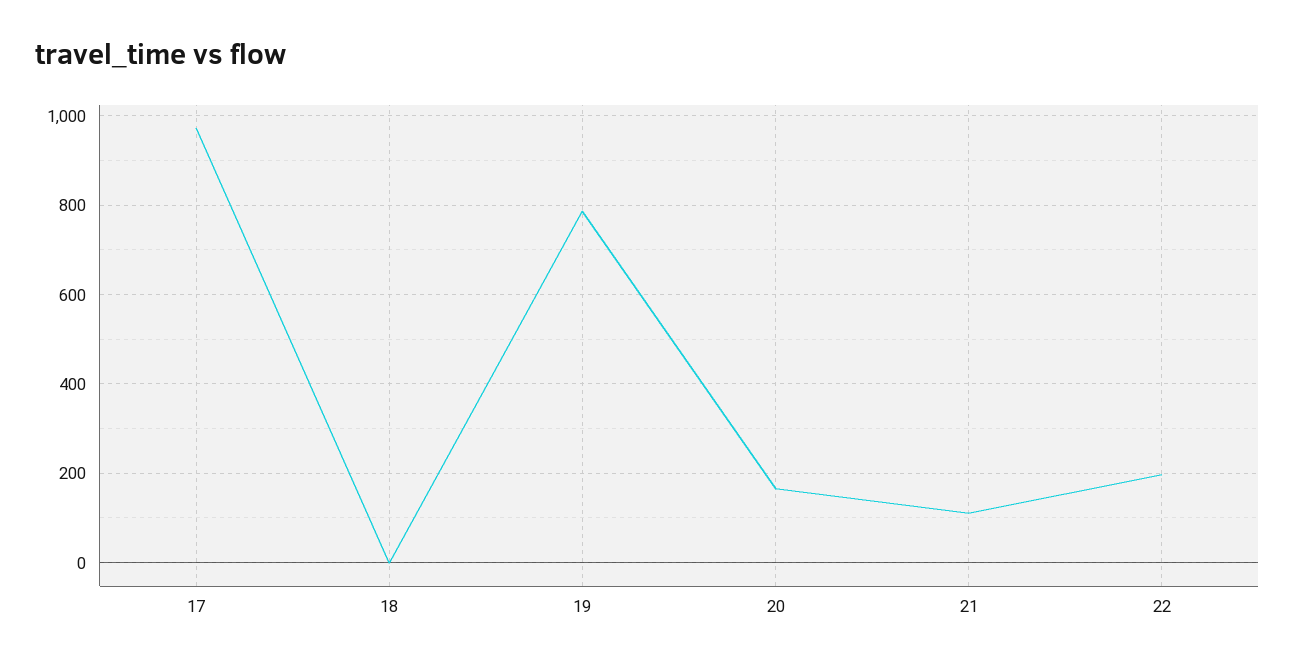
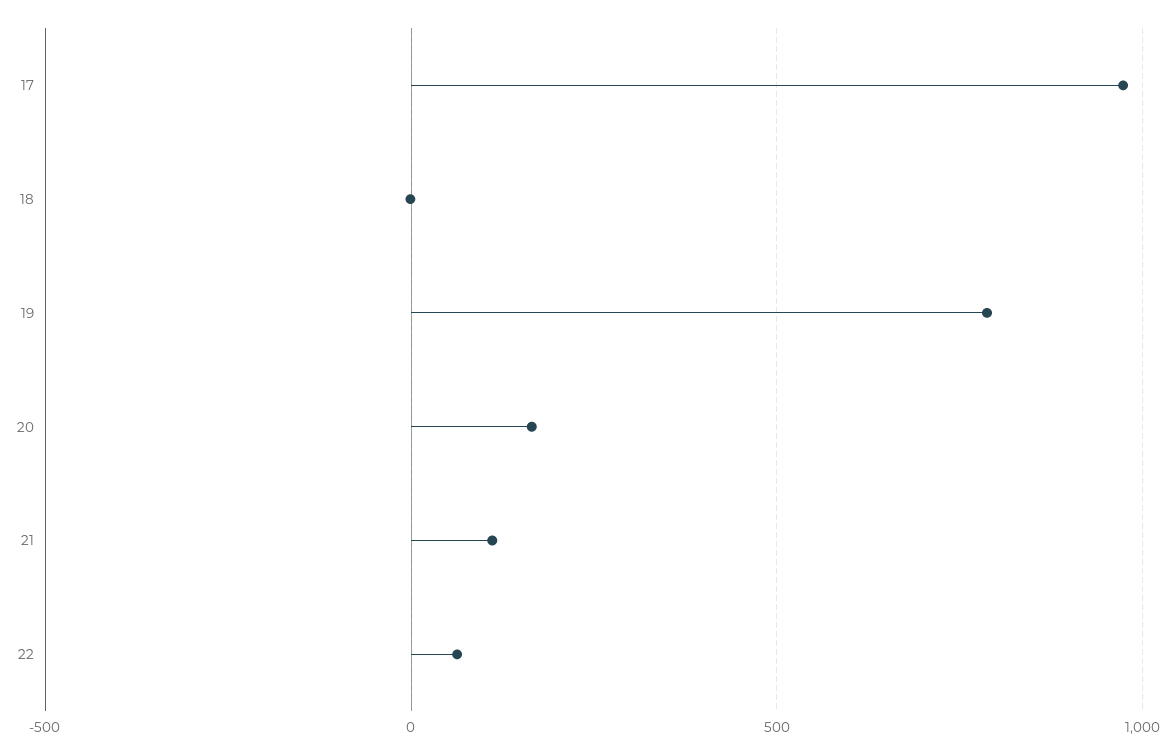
  {
    "17": 980,
    "18": 0,
    "19": 780,
    "20": 160,
    "21": 120,
-   "22": 200
+   "22": 50
  }

